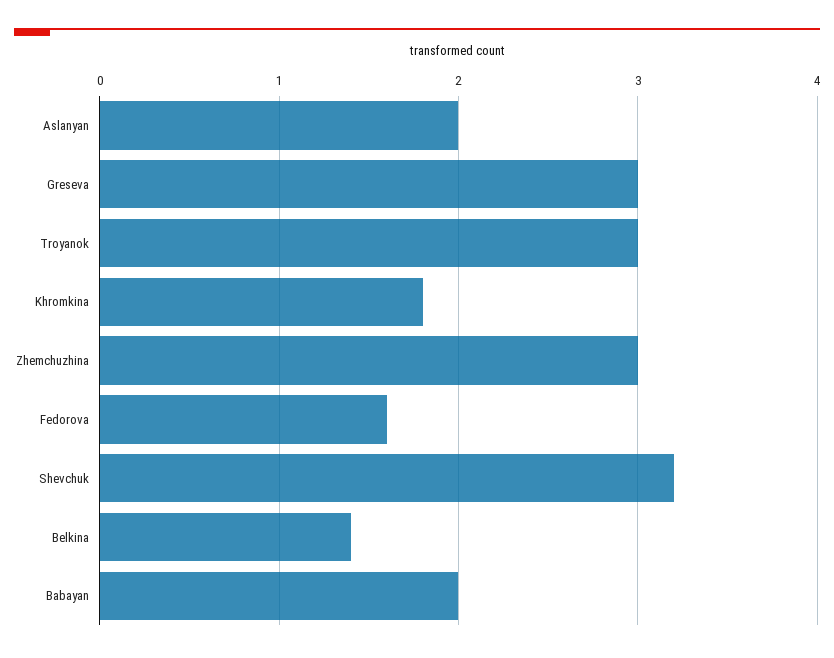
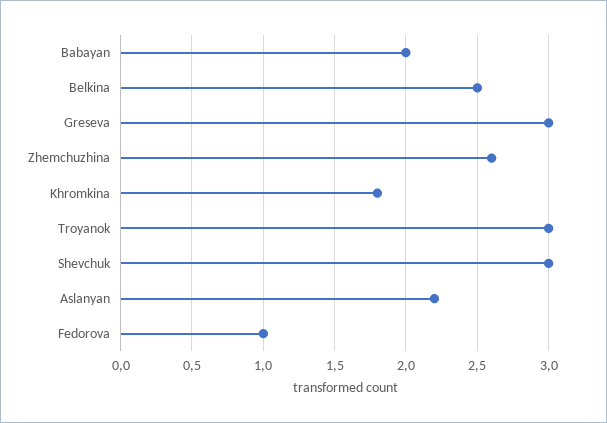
  {
-   "Aslanyan": 2,
+   "Aslanyan": 2.2,
    "Greseva": 3,
    "Troyanok": 3,
    "Khromkina": 1.8,
-   "Zhemchuzhina": 3,
+   "Zhemchuzhina": 2.6,
-   "Fedorova": 1.6,
+   "Fedorova": 1,
-   "Shevchuk": 3.2,
+   "Shevchuk": 3,
-   "Belkina": 1.4,
+   "Belkina": 2.5,
    "Babayan": 2
  }

